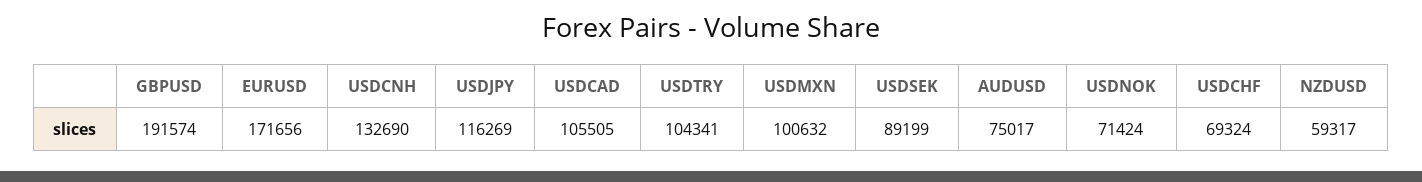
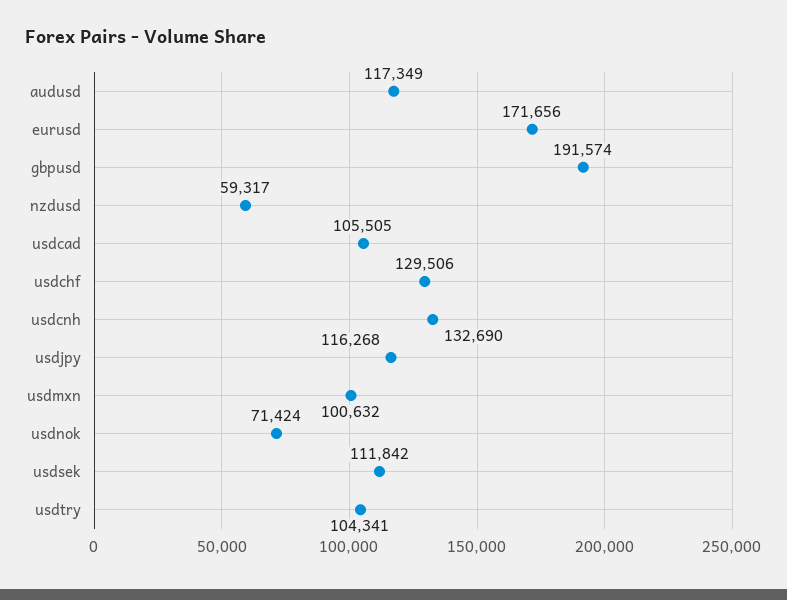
  {
    "GBPUSD": 191574,
    "EURUSD": 171656,
    "USDCNH": 132690,
-   "USDJPY": 116269,
+   "USDJPY": 116268,
    "USDCAD": 105505,
    "USDTRY": 104341,
    "USDMXN": 100632,
-   "USDSEK": 89199,
+   "USDSEK": 111842,
-   "AUDUSD": 75017,
+   "AUDUSD": 117349,
    "USDNOK": 71424,
-   "USDCHF": 69324,
+   "USDCHF": 129506,
    "NZDUSD": 59317
  }

